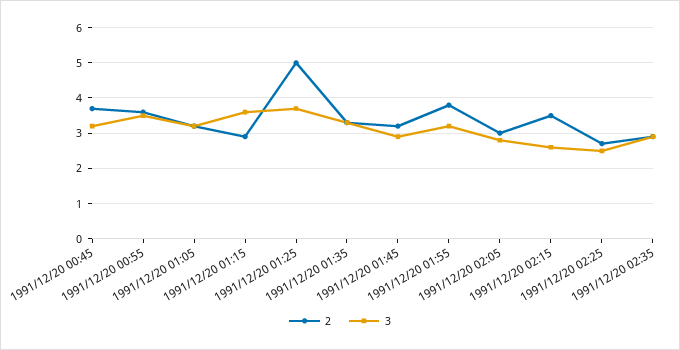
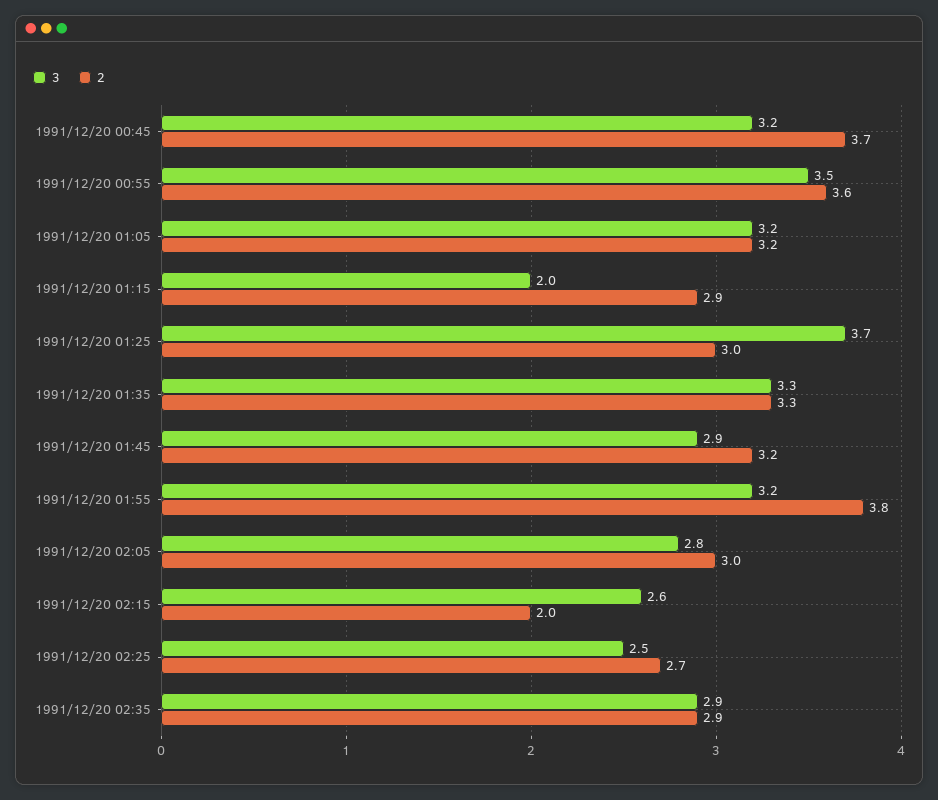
  {
    "2": {
      "1991/12/20 00:45": 3.7,
      "1991/12/20 00:55": 3.6,
      "1991/12/20 01:05": 3.2,
      "1991/12/20 01:15": 2.9,
-     "1991/12/20 01:25": 5,
+     "1991/12/20 01:25": 3,
      "1991/12/20 01:35": 3.3,
      "1991/12/20 01:45": 3.2,
      "1991/12/20 01:55": 3.8,
      "1991/12/20 02:05": 3,
-     "1991/12/20 02:15": 3.5,
+     "1991/12/20 02:15": 2,
      "1991/12/20 02:25": 2.7,
      "1991/12/20 02:35": 2.9
    },
    "3": {
      "1991/12/20 00:45": 3.2,
      "1991/12/20 00:55": 3.5,
      "1991/12/20 01:05": 3.2,
-     "1991/12/20 01:15": 3.5,
+     "1991/12/20 01:15": 2,
      "1991/12/20 01:25": 3.7,
      "1991/12/20 01:35": 3.3,
      "1991/12/20 01:45": 2.9,
      "1991/12/20 01:55": 3.2,
      "1991/12/20 02:05": 2.8,
      "1991/12/20 02:15": 2.6,
      "1991/12/20 02:25": 2.5,
      "1991/12/20 02:35": 2.9
    }
  }

